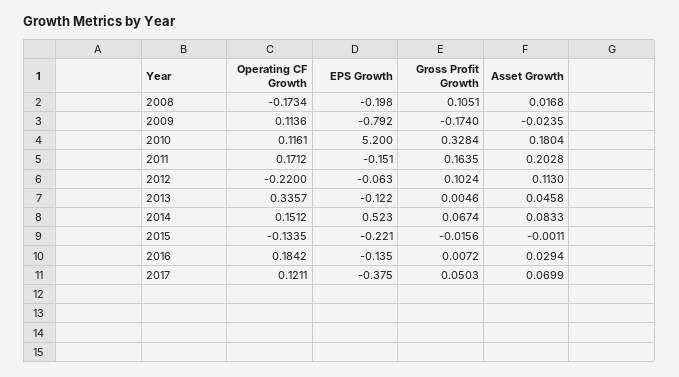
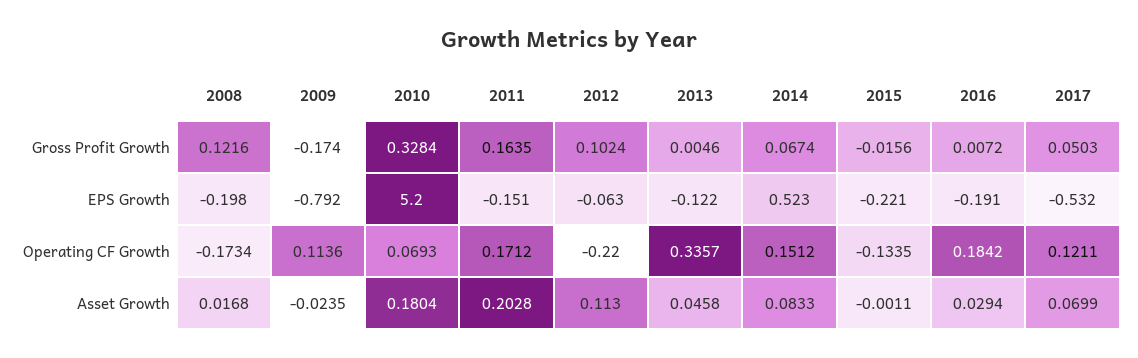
  {
    "Operating CF Growth": {
      "2008": -0.1734,
      "2009": 0.1136,
-     "2010": 0.1161,
+     "2010": 0.0693,
      "2011": 0.1712,
      "2012": -0.22,
      "2013": 0.3357,
      "2014": 0.1512,
      "2015": -0.1335,
      "2016": 0.1842,
      "2017": 0.1211
    },
    "EPS Growth": {
      "2008": -0.198,
      "2009": -0.792,
      "2010": 5.2,
      "2011": -0.151,
      "2012": -0.063,
      "2013": -0.122,
      "2014": 0.523,
      "2015": -0.221,
-     "2016": -0.135,
+     "2016": -0.191,
-     "2017": -0.375
+     "2017": -0.532
    },
    "Gross Profit Growth": {
-     "2008": 0.1051,
+     "2008": 0.1216,
      "2009": -0.174,
      "2010": 0.3284,
      "2011": 0.1635,
      "2012": 0.1024,
      "2013": 0.0046,
      "2014": 0.0674,
      "2015": -0.0156,
      "2016": 0.0072,
      "2017": 0.0503
    },
    "Asset Growth": {
      "2008": 0.0168,
      "2009": -0.0235,
      "2010": 0.1804,
      "2011": 0.2028,
      "2012": 0.113,
      "2013": 0.0458,
      "2014": 0.0833,
      "2015": -0.0011,
      "2016": 0.0294,
      "2017": 0.0699
    }
  }

